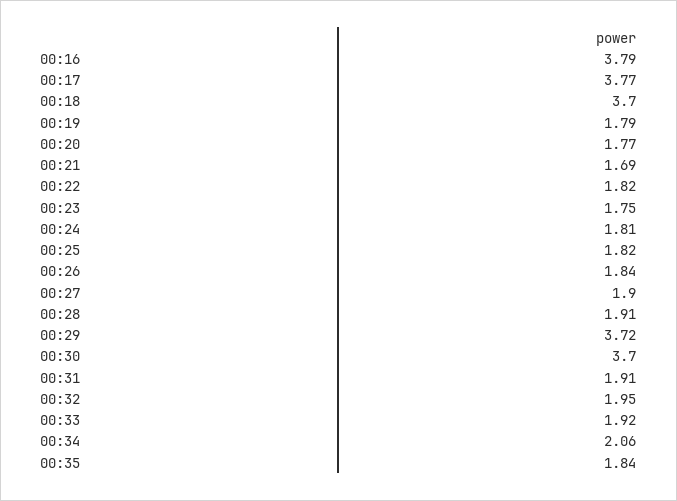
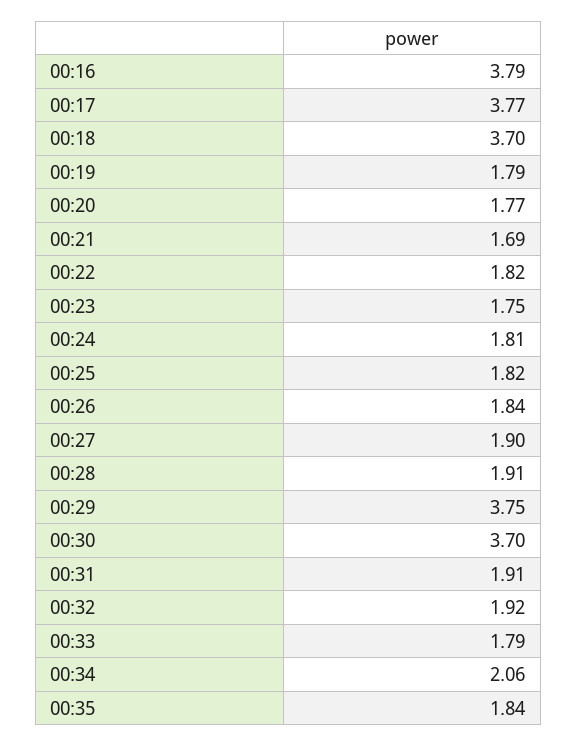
  {
    "00:16": 3.79,
    "00:17": 3.77,
    "00:18": 3.7,
    "00:19": 1.79,
    "00:20": 1.77,
    "00:21": 1.69,
    "00:22": 1.82,
    "00:23": 1.75,
    "00:24": 1.81,
    "00:25": 1.82,
    "00:26": 1.84,
    "00:27": 1.9,
    "00:28": 1.91,
-   "00:29": 3.72,
+   "00:29": 3.75,
    "00:30": 3.7,
    "00:31": 1.91,
-   "00:32": 1.95,
+   "00:32": 1.92,
-   "00:33": 1.92,
+   "00:33": 1.79,
    "00:34": 2.06,
    "00:35": 1.84
  }

